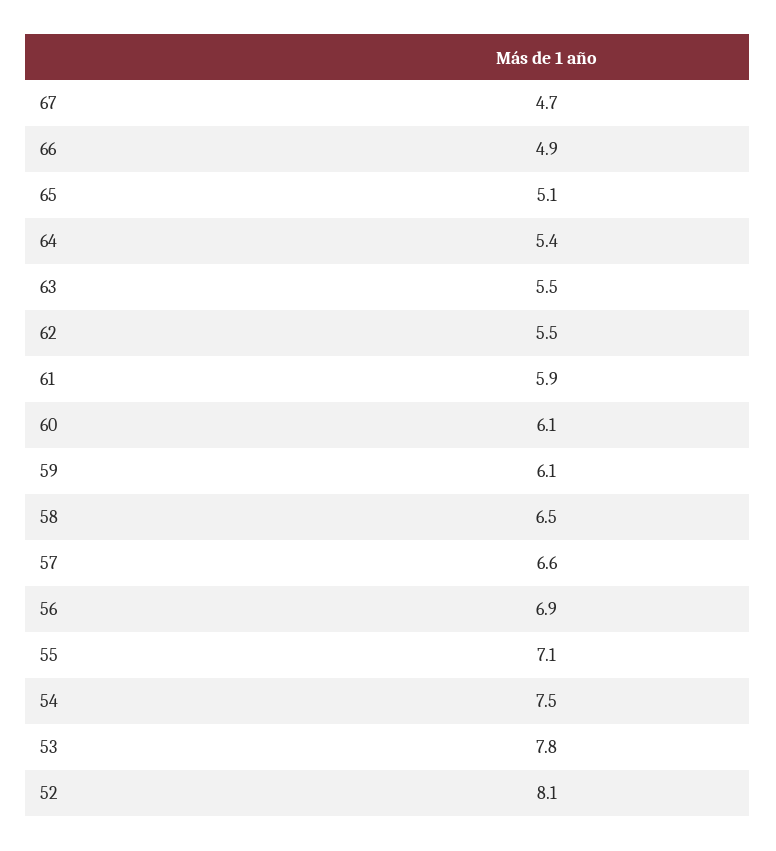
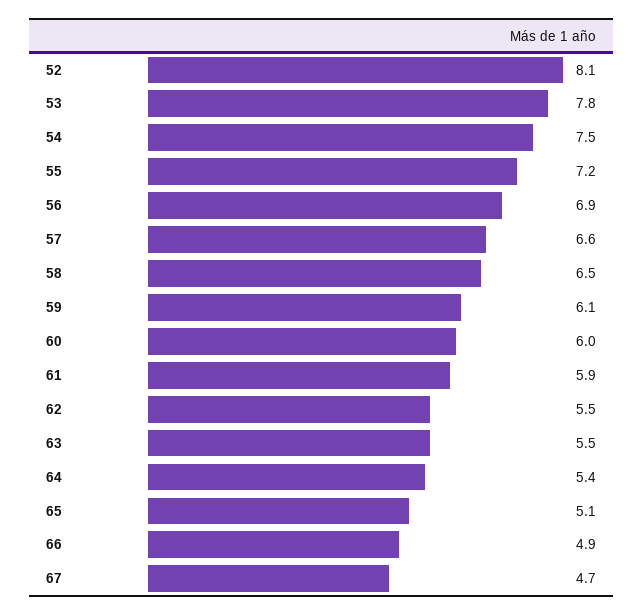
  {
    "67": 4.7,
    "66": 4.9,
    "65": 5.1,
    "64": 5.4,
    "63": 5.5,
    "62": 5.5,
    "61": 5.9,
-   "60": 6.1,
+   "60": 6,
    "59": 6.1,
    "58": 6.5,
    "57": 6.6,
    "56": 6.9,
-   "55": 7.1,
+   "55": 7.2,
    "54": 7.5,
    "53": 7.8,
    "52": 8.1
  }

